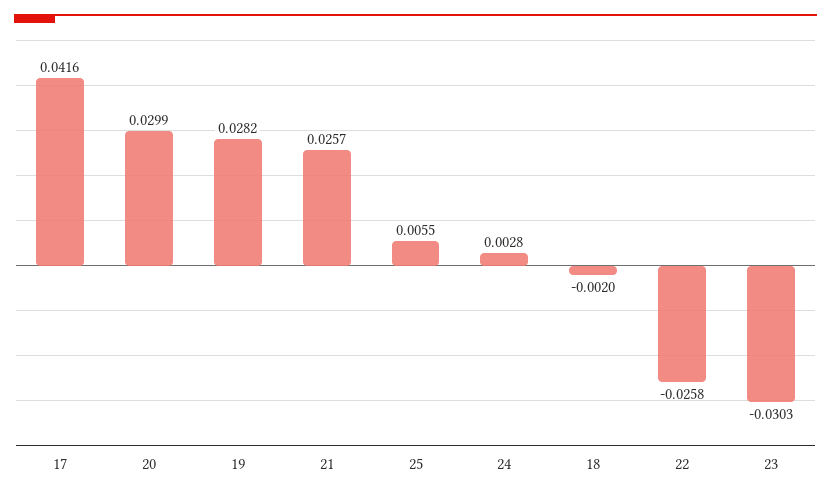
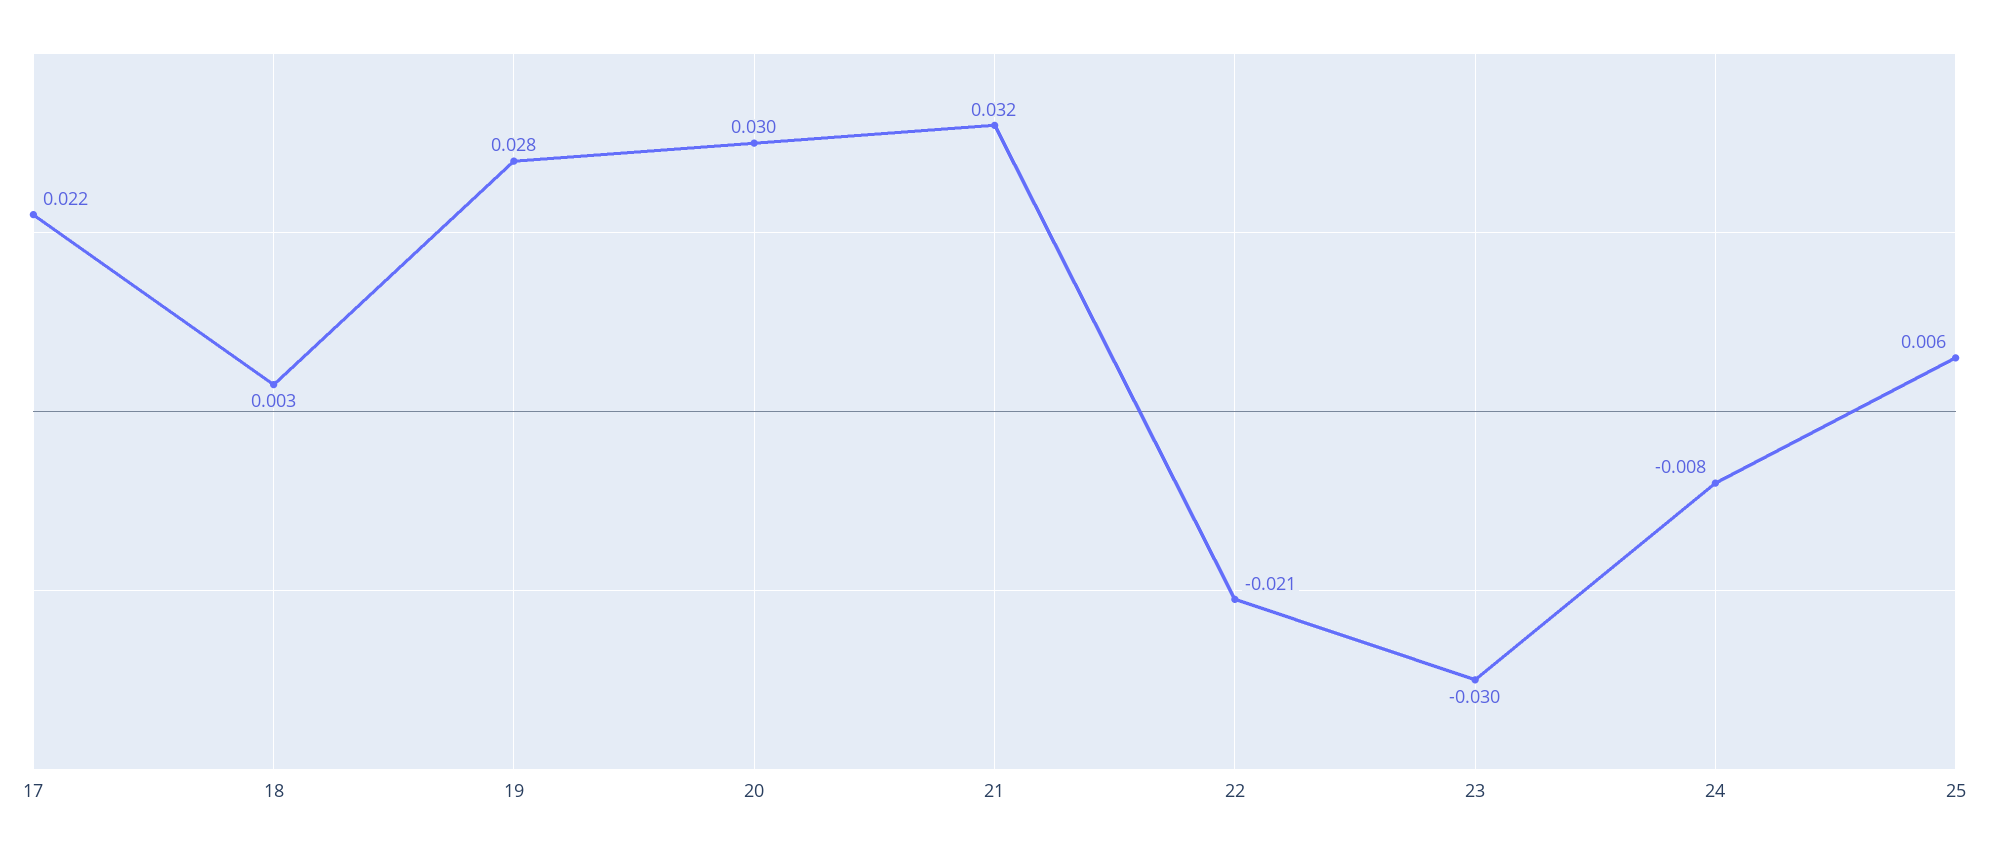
  {
-   "17": 0.0416,
+   "17": 0.022,
    "20": 0.0299,
    "19": 0.0282,
-   "21": 0.0257,
+   "21": 0.032,
    "25": 0.0055,
-   "24": 0.0028,
+   "24": -0.008,
-   "18": -0.002,
+   "18": 0.003,
-   "22": -0.0258,
+   "22": -0.021,
    "23": -0.0303
  }

